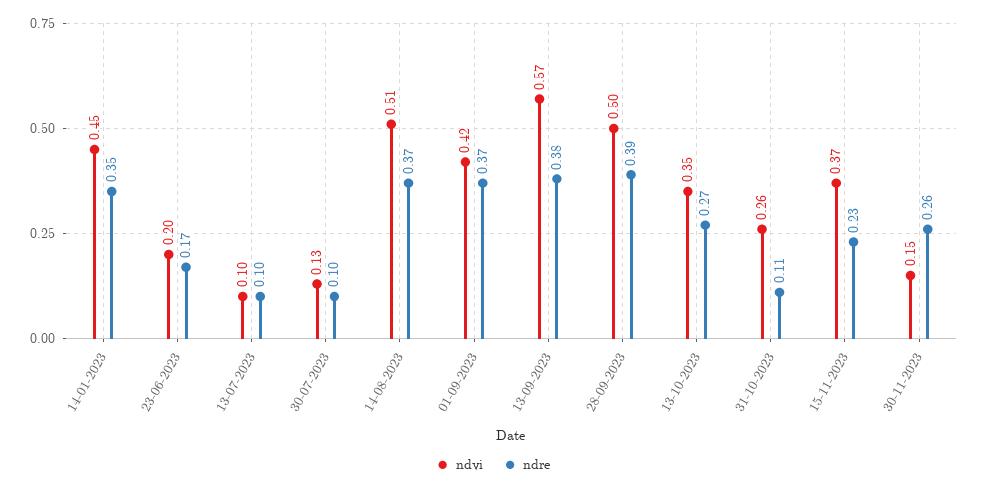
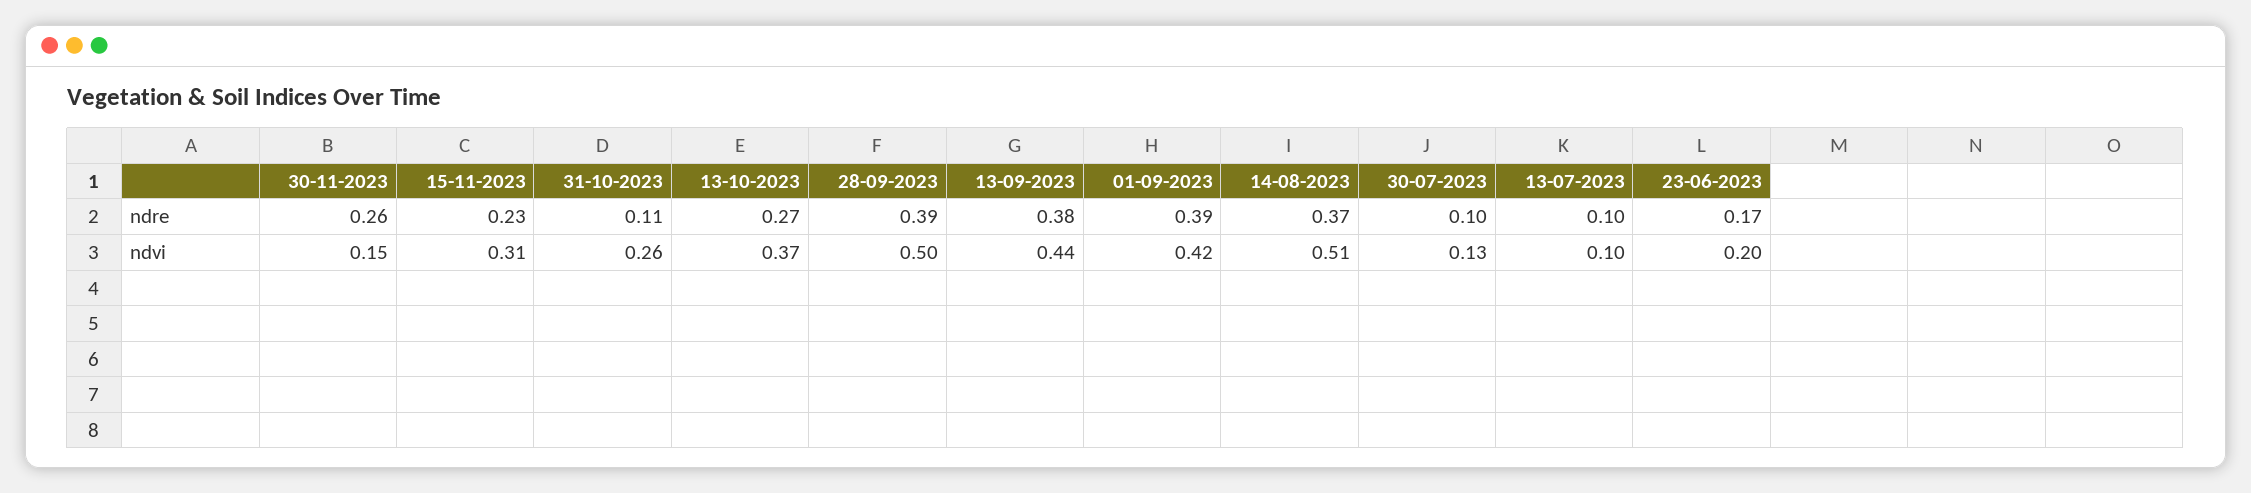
  {
    "ndvi": {
-     "14-01-2023": 0.45,
      "23-06-2023": 0.2,
      "13-07-2023": 0.1,
      "30-07-2023": 0.13,
      "14-08-2023": 0.51,
      "01-09-2023": 0.42,
-     "13-09-2023": 0.57,
+     "13-09-2023": 0.44,
      "28-09-2023": 0.5,
-     "13-10-2023": 0.35,
+     "13-10-2023": 0.37,
      "31-10-2023": 0.26,
-     "15-11-2023": 0.37,
+     "15-11-2023": 0.31,
      "30-11-2023": 0.15
    },
    "ndre": {
-     "14-01-2023": 0.35,
      "23-06-2023": 0.17,
      "13-07-2023": 0.1,
      "30-07-2023": 0.1,
      "14-08-2023": 0.37,
-     "01-09-2023": 0.37,
+     "01-09-2023": 0.39,
      "13-09-2023": 0.38,
      "28-09-2023": 0.39,
      "13-10-2023": 0.27,
      "31-10-2023": 0.11,
      "15-11-2023": 0.23,
      "30-11-2023": 0.26
    }
  }

